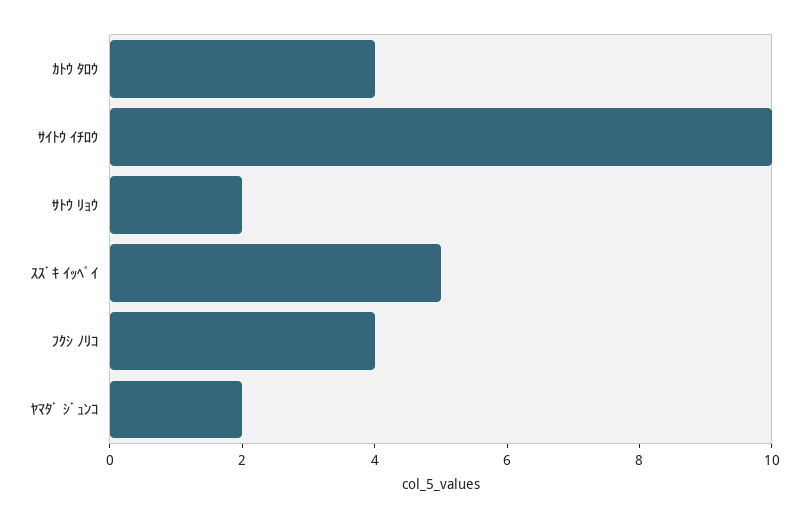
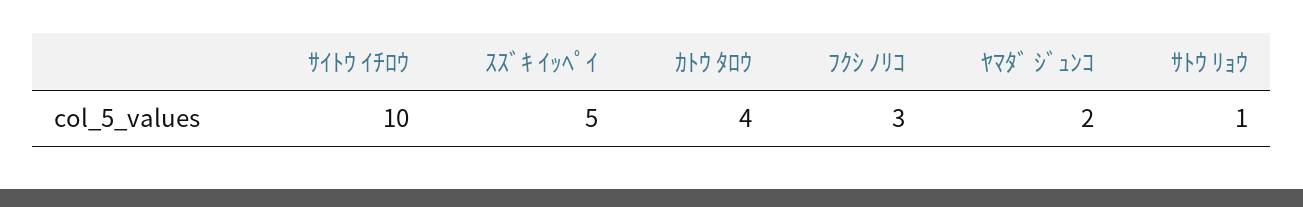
  {
    "ｶﾄｳ ﾀﾛｳ": 4,
    "ｻｲﾄｳ ｲﾁﾛｳ": 10,
-   "ｻﾄｳ ﾘｮｳ": 2,
+   "ｻﾄｳ ﾘｮｳ": 1,
    "ｽｽﾞｷ ｲｯﾍﾟｲ": 5,
-   "ﾌｸｼ ﾉﾘｺ": 4,
+   "ﾌｸｼ ﾉﾘｺ": 3,
    "ﾔﾏﾀﾞ ｼﾞｭﾝｺ": 2
  }

